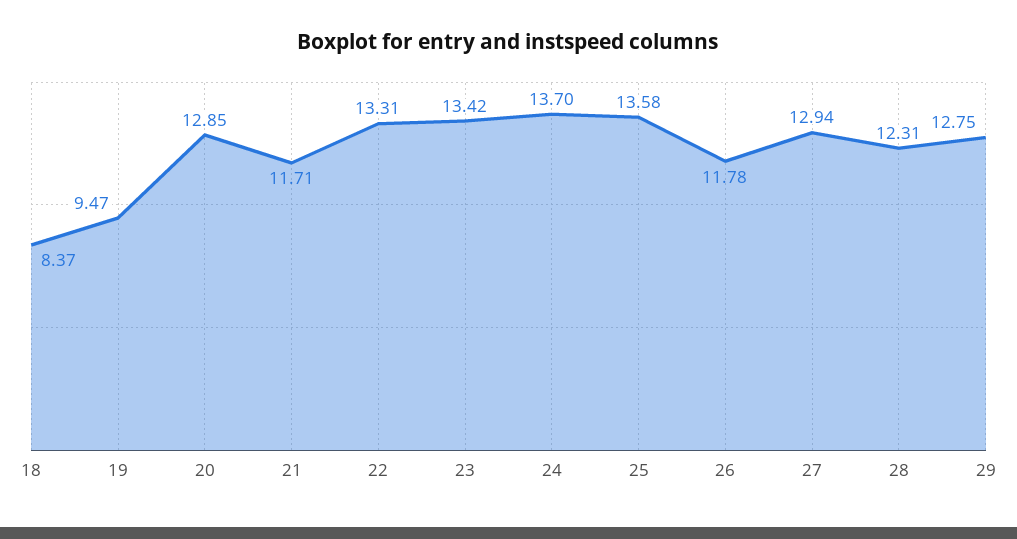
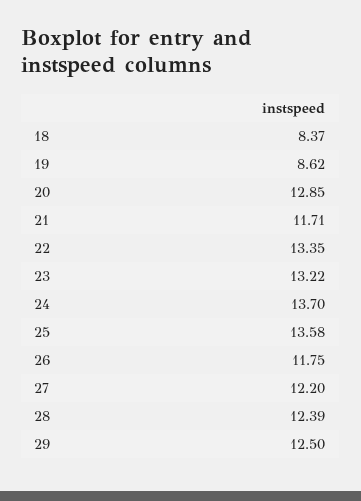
  {
    "18": 8.37,
-   "19": 9.47,
+   "19": 8.62,
    "20": 12.85,
    "21": 11.71,
-   "22": 13.31,
+   "22": 13.35,
-   "23": 13.42,
+   "23": 13.22,
    "24": 13.7,
    "25": 13.58,
-   "26": 11.78,
+   "26": 11.75,
-   "27": 12.94,
+   "27": 12.2,
-   "28": 12.31,
+   "28": 12.39,
-   "29": 12.75
+   "29": 12.5
  }

